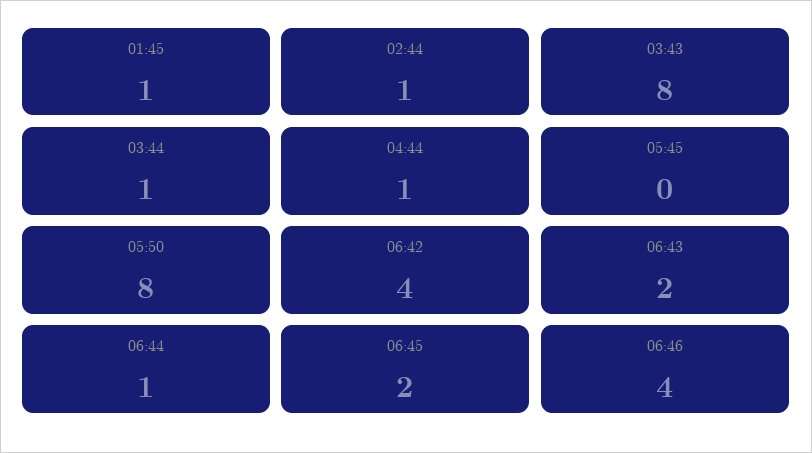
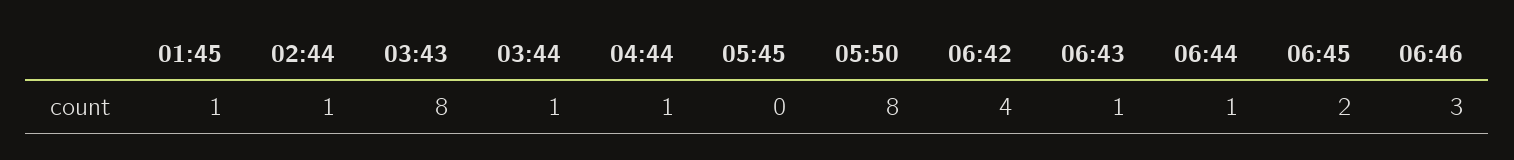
  {
    "01:45": 1,
    "02:44": 1,
    "03:43": 8,
    "03:44": 1,
    "04:44": 1,
    "05:45": 0,
    "05:50": 8,
    "06:42": 4,
-   "06:43": 2,
+   "06:43": 1,
    "06:44": 1,
    "06:45": 2,
-   "06:46": 4
+   "06:46": 3
  }

